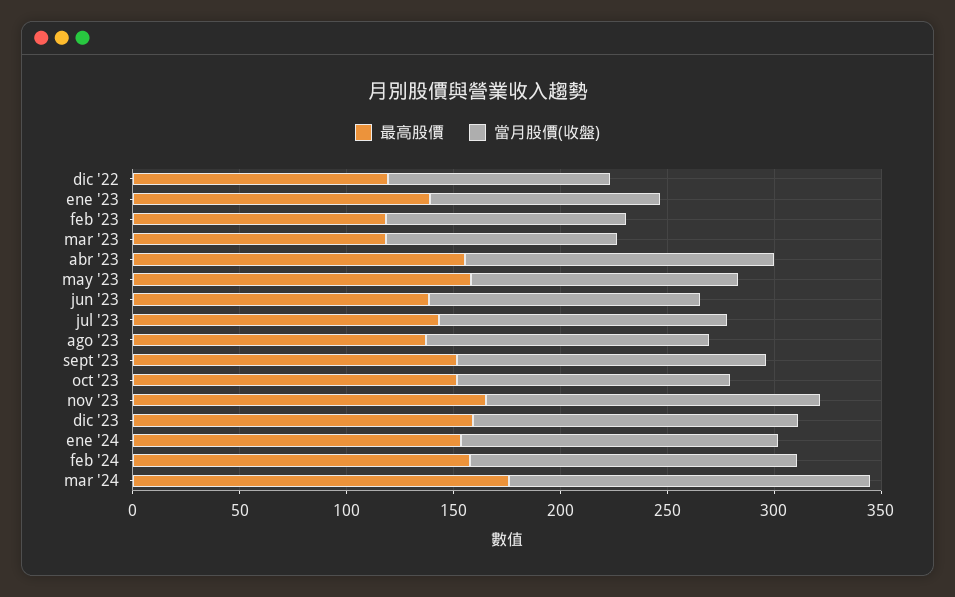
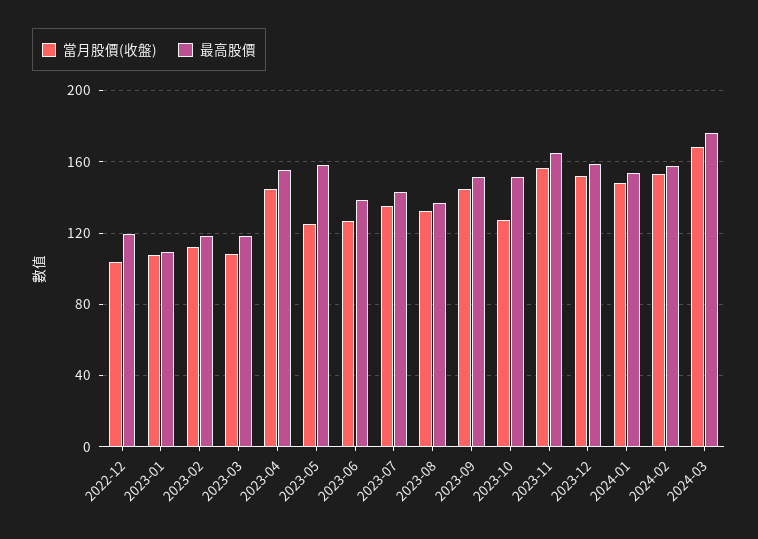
  {
    "最高股價": {
      "dic '22": 120,
-     "ene '23": 140,
+     "ene '23": 110,
      "feb '23": 120,
      "mar '23": 120,
      "abr '23": 155,
      "may '23": 160,
      "jun '23": 140,
      "jul '23": 145,
      "ago '23": 135,
      "sept '23": 150,
      "oct '23": 150,
      "nov '23": 165,
      "dic '23": 160,
      "ene '24": 155,
      "feb '24": 160,
      "mar '24": 175
    },
    "當月股價(收盤)": {
      "dic '22": 105,
      "ene '23": 110,
      "feb '23": 110,
      "mar '23": 110,
      "abr '23": 145,
      "may '23": 125,
      "jun '23": 125,
      "jul '23": 135,
      "ago '23": 135,
      "sept '23": 145,
      "oct '23": 130,
      "nov '23": 155,
      "dic '23": 150,
      "ene '24": 150,
      "feb '24": 155,
      "mar '24": 170
    }
  }

